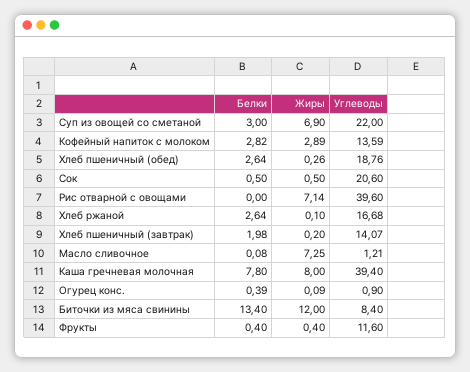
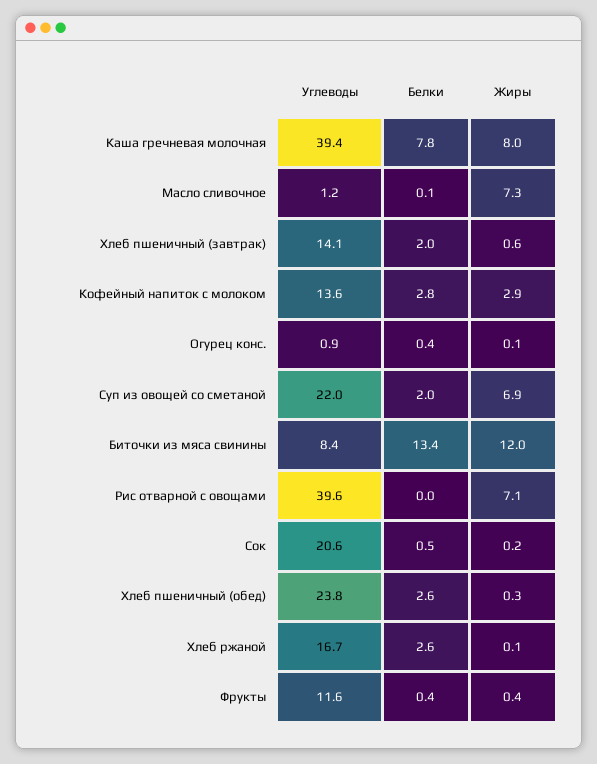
  {
    "Белки": {
-     "Суп из овощей со сметаной": 3,
+     "Суп из овощей со сметаной": 2,
      "Кофейный напиток с молоком": 2.82,
      "Хлеб пшеничный (обед)": 2.64,
      "Сок": 0.5,
      "Рис отварной с овощами": 0,
      "Хлеб ржаной": 2.64,
      "Хлеб пшеничный (завтрак)": 1.98,
      "Масло сливочное": 0.08,
      "Каша гречневая молочная": 7.8,
      "Огурец конс.": 0.39,
      "Биточки из мяса свинины": 13.4,
      "Фрукты": 0.4
    },
    "Жиры": {
      "Суп из овощей со сметаной": 6.9,
      "Кофейный напиток с молоком": 2.89,
      "Хлеб пшеничный (обед)": 0.26,
-     "Сок": 0.5,
+     "Сок": 0.2,
      "Рис отварной с овощами": 7.14,
      "Хлеб ржаной": 0.1,
-     "Хлеб пшеничный (завтрак)": 0.2,
+     "Хлеб пшеничный (завтрак)": 0.6,
      "Масло сливочное": 7.25,
      "Каша гречневая молочная": 8,
      "Огурец конс.": 0.09,
      "Биточки из мяса свинины": 12,
      "Фрукты": 0.4
    },
    "Углеводы": {
      "Суп из овощей со сметаной": 22,
      "Кофейный напиток с молоком": 13.59,
-     "Хлеб пшеничный (обед)": 18.76,
+     "Хлеб пшеничный (обед)": 23.8,
      "Сок": 20.6,
      "Рис отварной с овощами": 39.6,
      "Хлеб ржаной": 16.68,
      "Хлеб пшеничный (завтрак)": 14.07,
      "Масло сливочное": 1.21,
      "Каша гречневая молочная": 39.4,
      "Огурец конс.": 0.9,
      "Биточки из мяса свинины": 8.4,
      "Фрукты": 11.6
    }
  }

